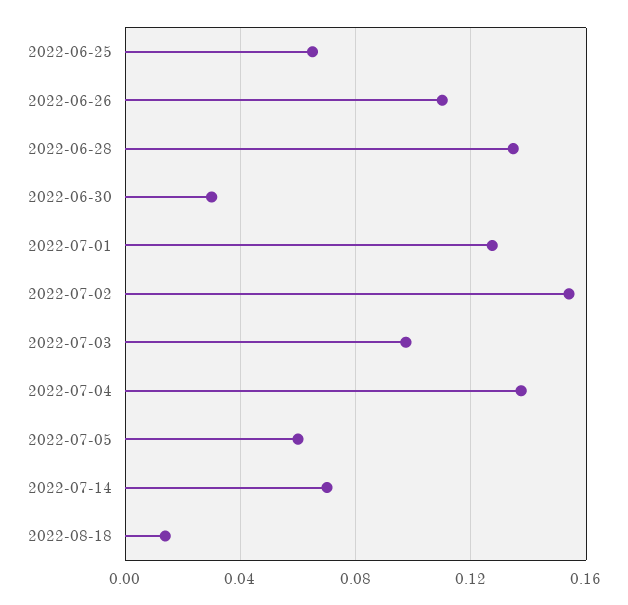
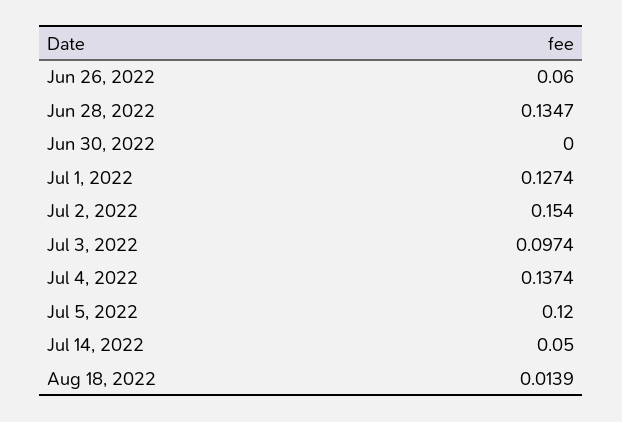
  {
-   "2022-06-25": 0.065,
-   "2022-06-26": 0.11,
+   "2022-06-26": 0.06,
    "2022-06-28": 0.1347,
-   "2022-06-30": 0.03,
+   "2022-06-30": 0,
    "2022-07-01": 0.1274,
    "2022-07-02": 0.154,
    "2022-07-03": 0.0974,
    "2022-07-04": 0.1374,
-   "2022-07-05": 0.06,
+   "2022-07-05": 0.12,
-   "2022-07-14": 0.07,
+   "2022-07-14": 0.05,
    "2022-08-18": 0.0139
  }

